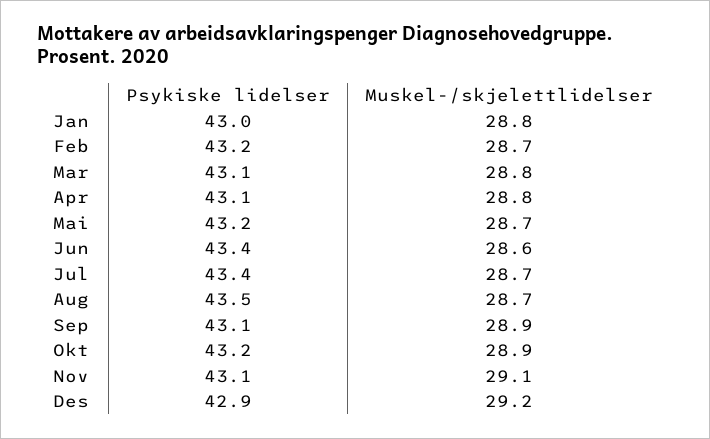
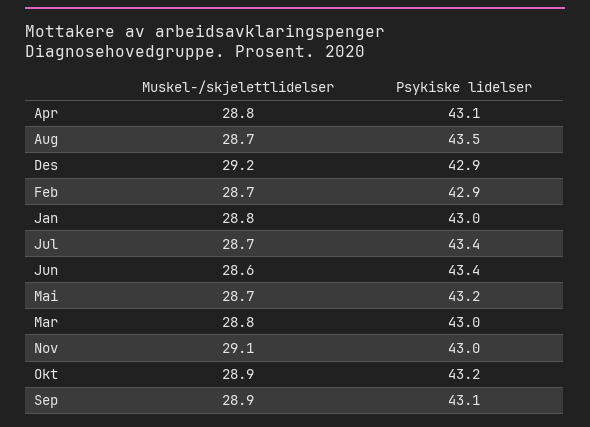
  {
    "Psykiske lidelser": {
      "Jan": 43,
-     "Feb": 43.2,
+     "Feb": 42.9,
-     "Mar": 43.1,
+     "Mar": 43,
      "Apr": 43.1,
      "Mai": 43.2,
      "Jun": 43.4,
      "Jul": 43.4,
      "Aug": 43.5,
      "Sep": 43.1,
      "Okt": 43.2,
-     "Nov": 43.1,
+     "Nov": 43,
      "Des": 42.9
    },
    "Muskel-/skjelettlidelser": {
      "Jan": 28.8,
      "Feb": 28.7,
      "Mar": 28.8,
      "Apr": 28.8,
      "Mai": 28.7,
      "Jun": 28.6,
      "Jul": 28.7,
      "Aug": 28.7,
      "Sep": 28.9,
      "Okt": 28.9,
      "Nov": 29.1,
      "Des": 29.2
    }
  }

